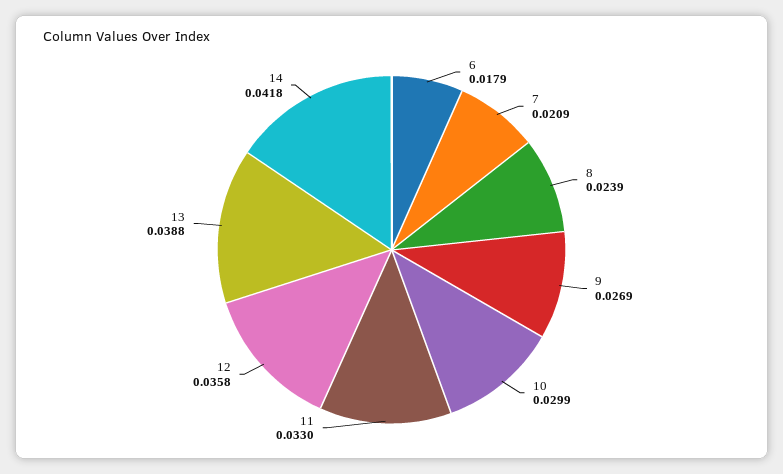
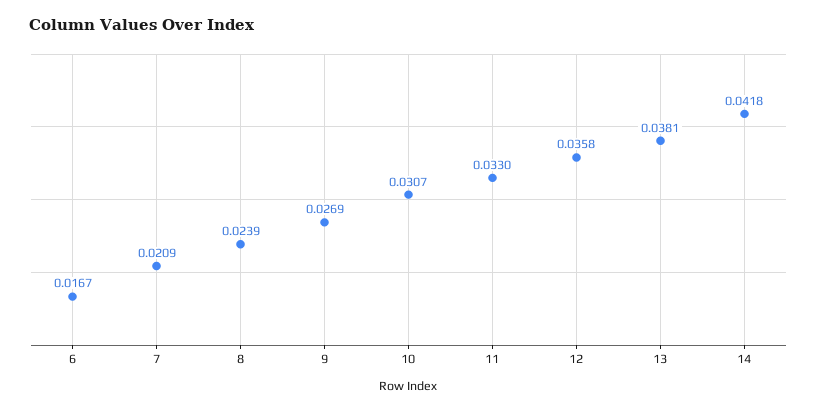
  {
-   "6": 0.0179,
+   "6": 0.0167,
    "7": 0.0209,
    "8": 0.0239,
    "9": 0.0269,
-   "10": 0.0299,
+   "10": 0.0307,
    "11": 0.033,
    "12": 0.0358,
-   "13": 0.0388,
+   "13": 0.0381,
    "14": 0.0418
  }

